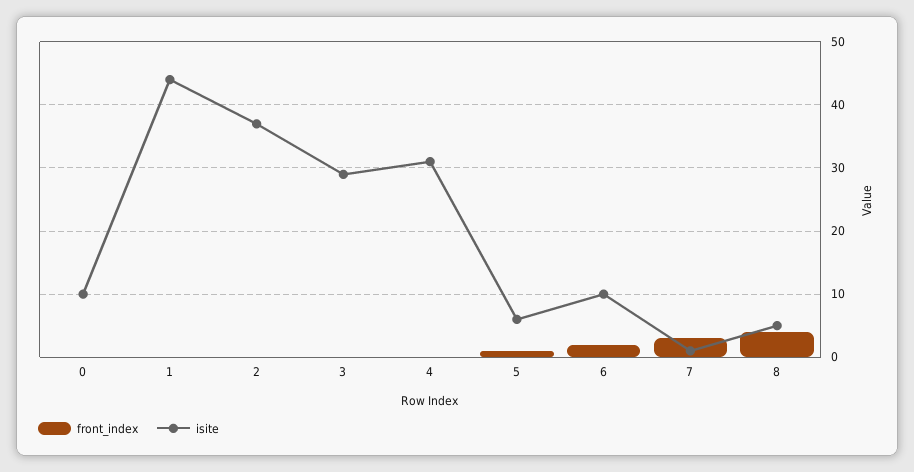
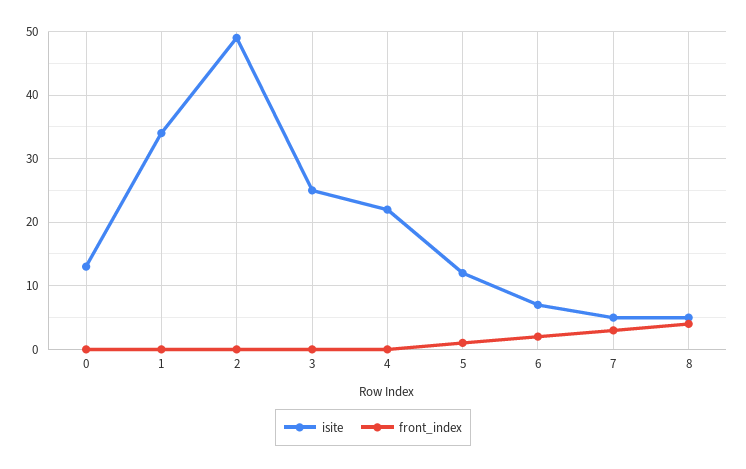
  {
    "front_index": {
      "0": 0,
      "1": 0,
      "2": 0,
      "3": 0,
      "4": 0,
      "5": 1,
      "6": 2,
      "7": 3,
      "8": 4
    },
    "isite": {
-     "0": 10,
+     "0": 13,
-     "1": 44,
+     "1": 34,
-     "2": 37,
+     "2": 49,
-     "3": 29,
+     "3": 25,
-     "4": 31,
+     "4": 22,
-     "5": 6,
+     "5": 12,
-     "6": 10,
+     "6": 7,
-     "7": 1,
+     "7": 5,
      "8": 5
    }
  }

